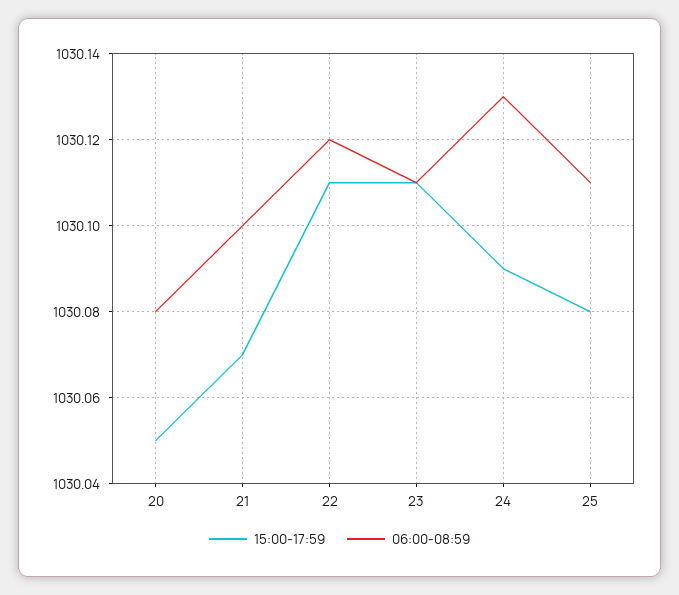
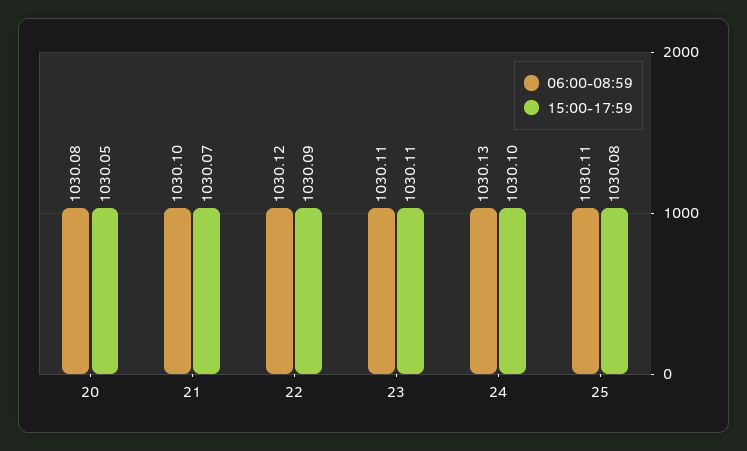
  {
    "15:00-17:59": {
      "20": 1030.05,
      "21": 1030.07,
-     "22": 1030.11,
+     "22": 1030.09,
      "23": 1030.11,
-     "24": 1030.09,
+     "24": 1030.1,
      "25": 1030.08
    },
    "06:00-08:59": {
      "20": 1030.08,
      "21": 1030.1,
      "22": 1030.12,
      "23": 1030.11,
      "24": 1030.13,
      "25": 1030.11
    }
  }

